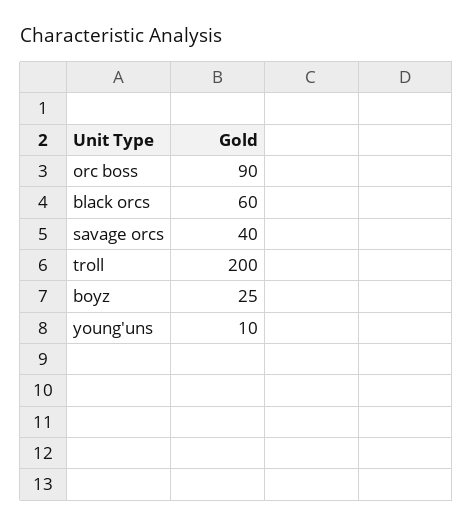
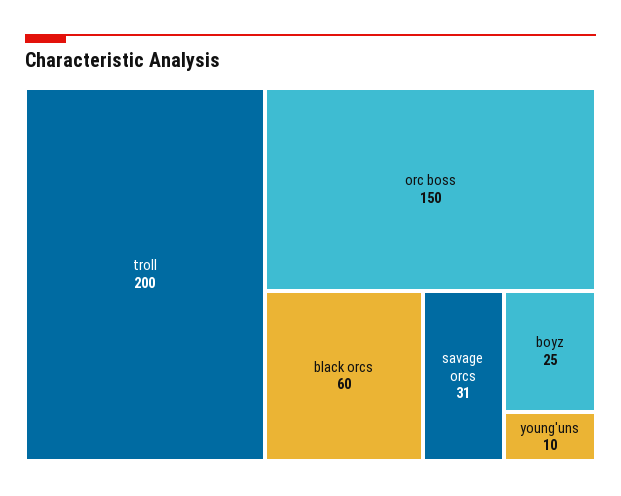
  {
-   "orc boss": 90,
+   "orc boss": 150,
    "black orcs": 60,
-   "savage orcs": 40,
+   "savage orcs": 31,
    "troll": 200,
    "boyz": 25,
    "young'uns": 10
  }

